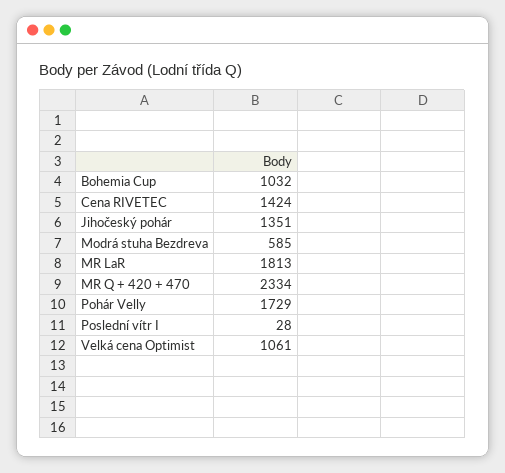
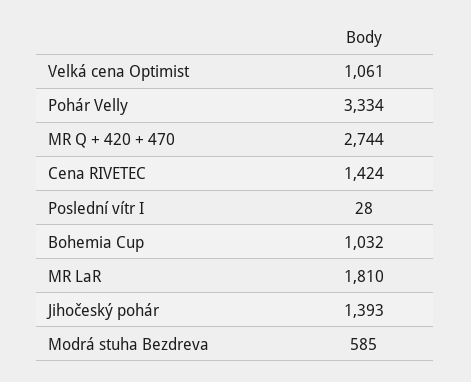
  {
    "Bohemia Cup": 1032,
    "Cena RIVETEC": 1424,
-   "Jihočeský pohár": 1351,
+   "Jihočeský pohár": 1393,
    "Modrá stuha Bezdreva": 585,
-   "MR LaR": 1813,
+   "MR LaR": 1810,
-   "MR Q + 420 + 470": 2334,
+   "MR Q + 420 + 470": 2744,
-   "Pohár Velly": 1729,
+   "Pohár Velly": 3334,
    "Poslední vítr I": 28,
    "Velká cena Optimist": 1061
  }

